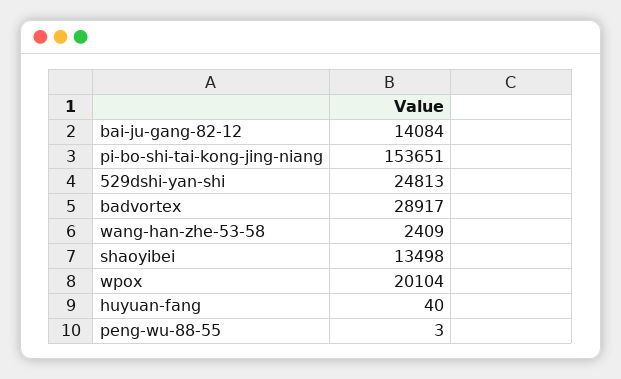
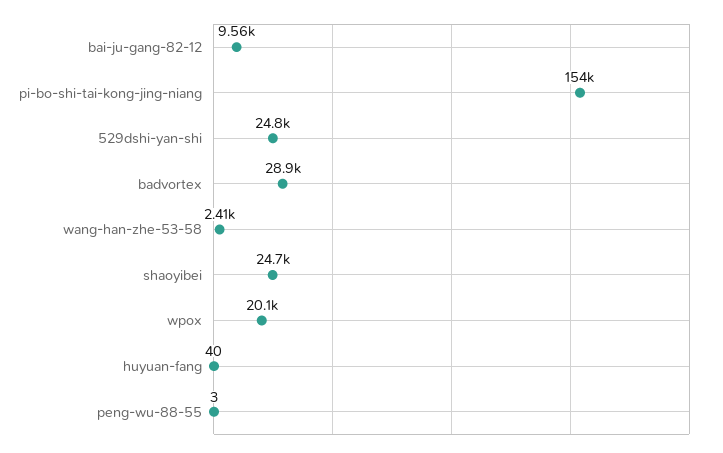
  {
-   "bai-ju-gang-82-12": 14084,
+   "bai-ju-gang-82-12": 9560,
    "pi-bo-shi-tai-kong-jing-niang": 153651,
    "529dshi-yan-shi": 24813,
    "badvortex": 28917,
    "wang-han-zhe-53-58": 2409,
-   "shaoyibei": 13498,
+   "shaoyibei": 24700,
    "wpox": 20104,
    "huyuan-fang": 40,
    "peng-wu-88-55": 3
  }

